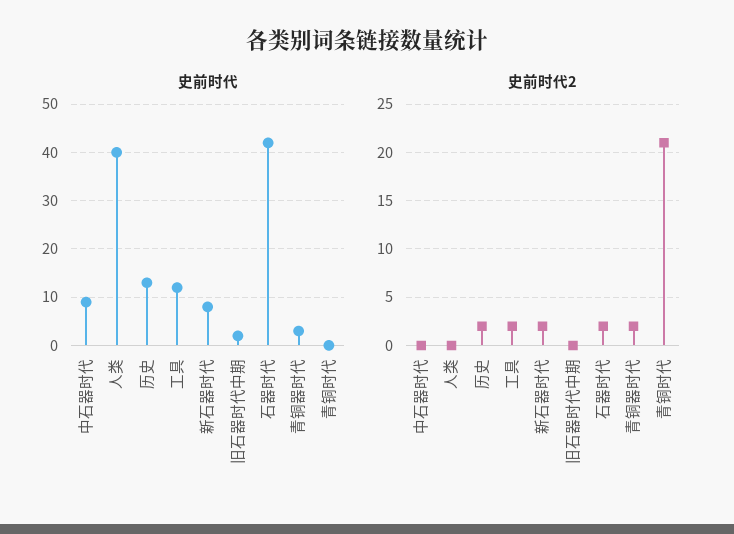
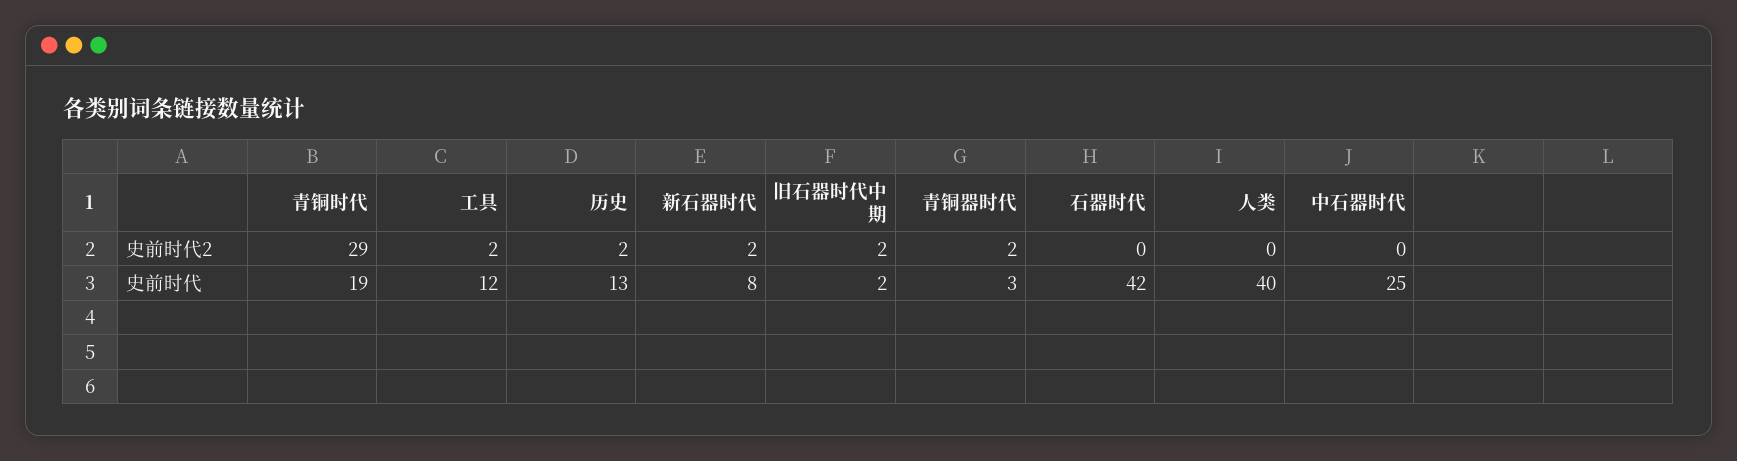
  {
    "史前时代": {
-     "中石器时代": 10,
+     "中石器时代": 25,
      "人类": 40,
      "历史": 13,
      "工具": 12,
      "新石器时代": 8,
      "旧石器时代中期": 2,
      "石器时代": 42,
      "青铜器时代": 3,
-     "青铜时代": 0
+     "青铜时代": 19
    },
    "史前时代2": {
      "中石器时代": 0,
      "人类": 0,
      "历史": 2,
      "工具": 2,
      "新石器时代": 2,
-     "旧石器时代中期": 0,
+     "旧石器时代中期": 2,
-     "石器时代": 2,
+     "石器时代": 0,
      "青铜器时代": 2,
-     "青铜时代": 21
+     "青铜时代": 29
    }
  }

